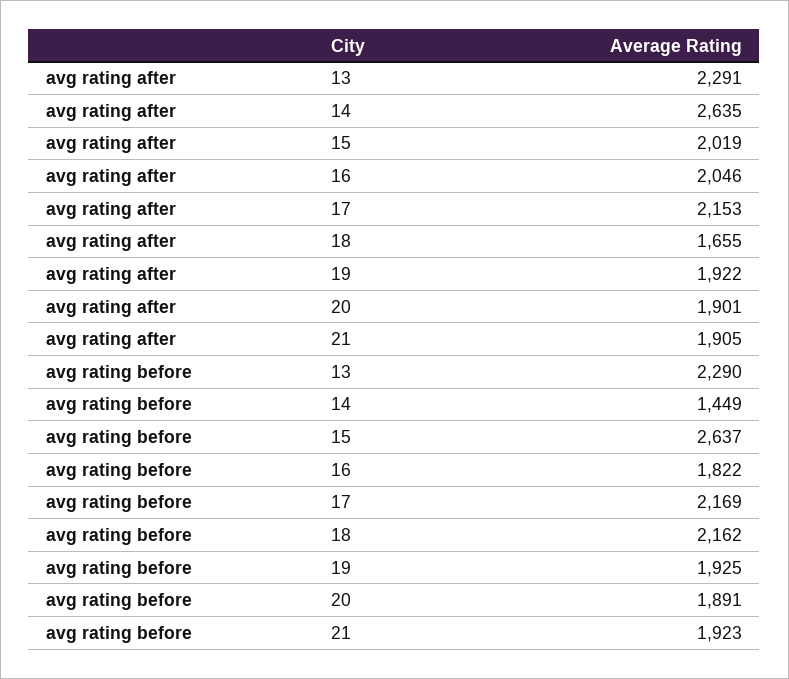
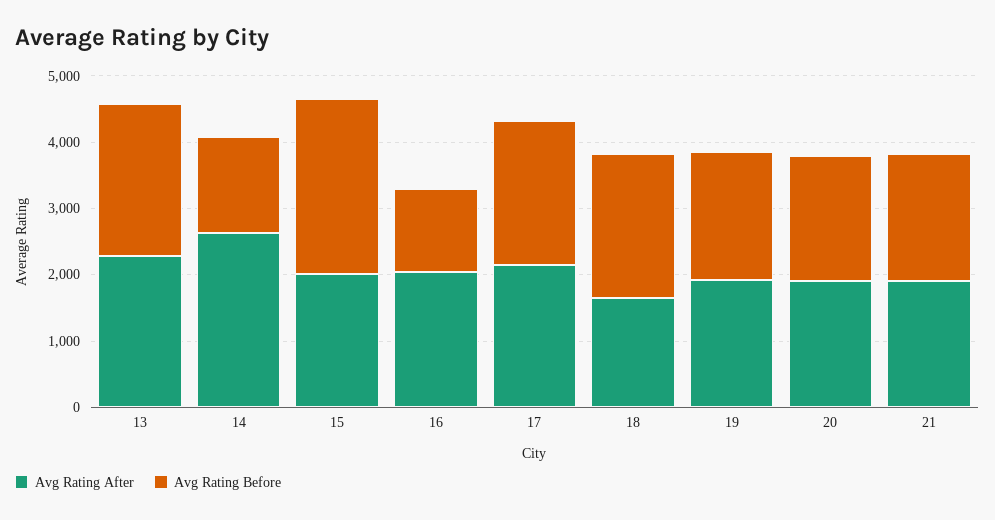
  {
    "avg rating after": {
      "13": 2291,
      "14": 2635,
      "15": 2019,
      "16": 2046,
      "17": 2153,
      "18": 1655,
      "19": 1922,
      "20": 1901,
      "21": 1905
    },
    "avg rating before": {
      "13": 2290,
      "14": 1449,
      "15": 2637,
-     "16": 1822,
+     "16": 1200,
      "17": 2169,
      "18": 2162,
      "19": 1925,
      "20": 1891,
      "21": 1923
    }
  }

